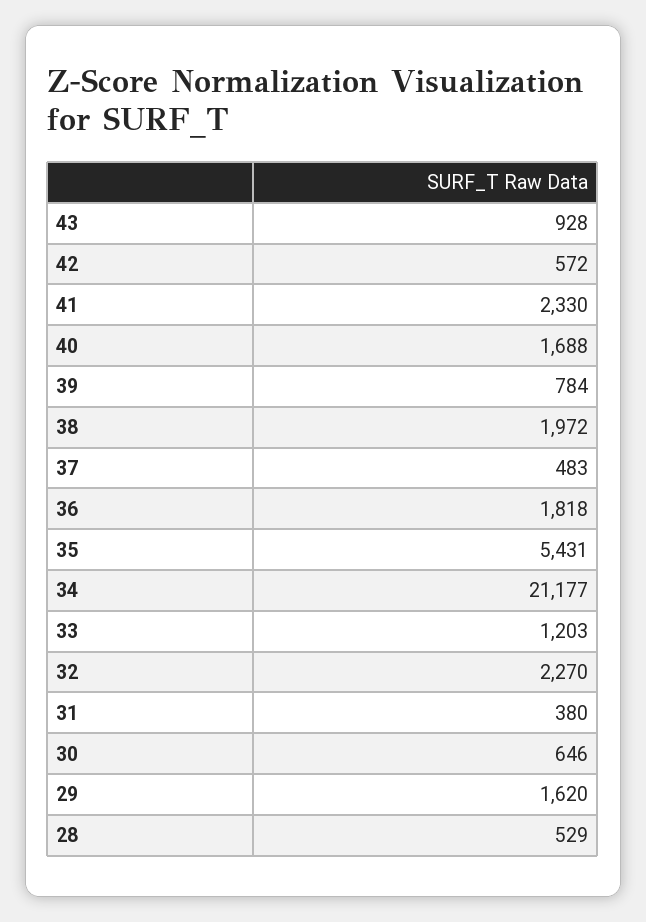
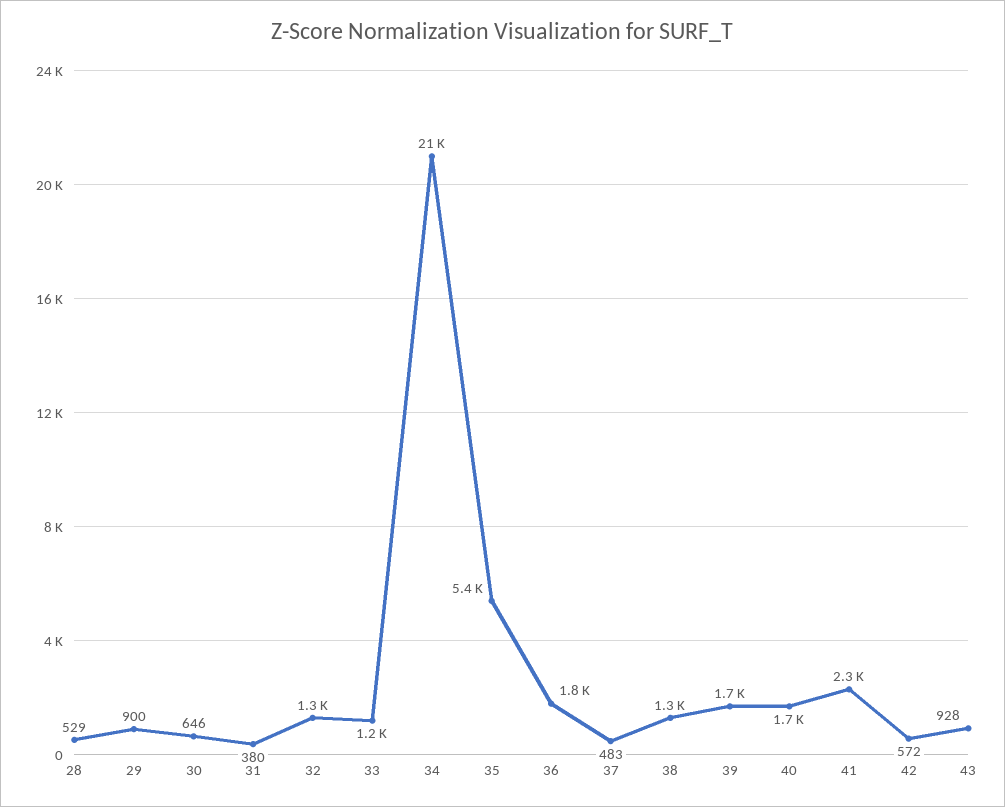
  {
    "43": 928,
    "42": 572,
    "41": 2330,
    "40": 1688,
-   "39": 784,
+   "39": 1700,
-   "38": 1972,
+   "38": 1300,
    "37": 483,
    "36": 1818,
    "35": 5431,
    "34": 21177,
    "33": 1203,
-   "32": 2270,
+   "32": 1300,
    "31": 380,
    "30": 646,
-   "29": 1620,
+   "29": 900,
    "28": 529
  }

